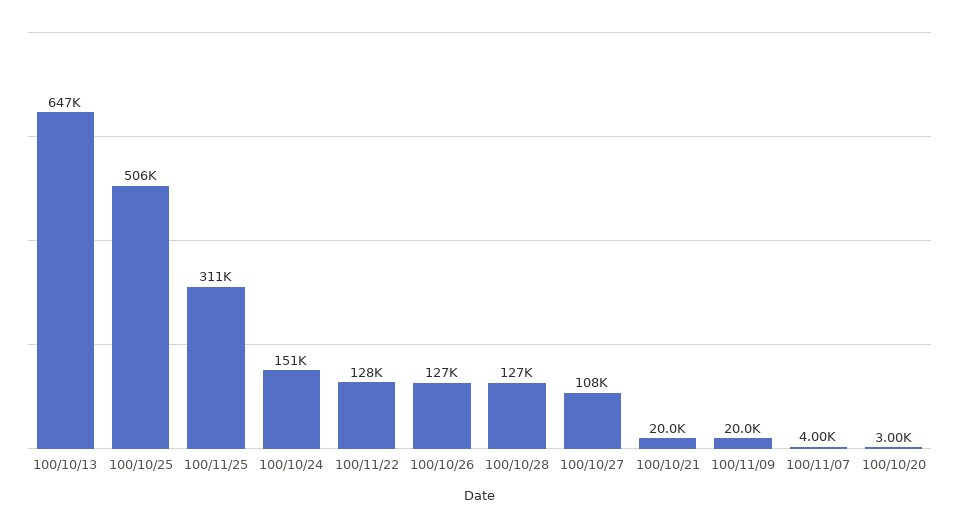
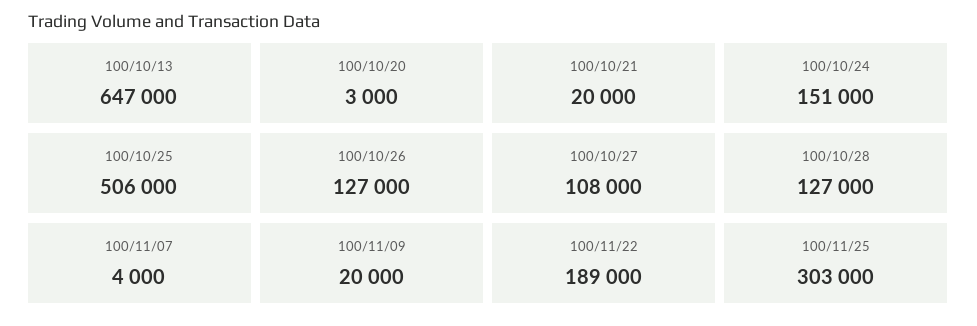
  {
    "100/10/13": 647000,
    "100/10/25": 506000,
-   "100/11/25": 311000,
+   "100/11/25": 303000,
    "100/10/24": 151000,
-   "100/11/22": 128000,
+   "100/11/22": 189000,
    "100/10/26": 127000,
    "100/10/28": 127000,
    "100/10/27": 108000,
    "100/10/21": 20000,
    "100/11/09": 20000,
    "100/11/07": 4000,
    "100/10/20": 3000
  }

